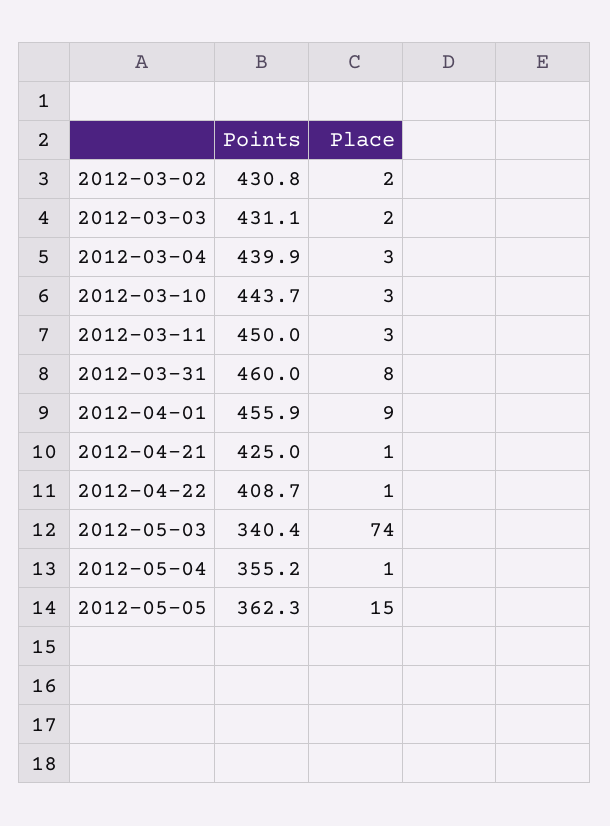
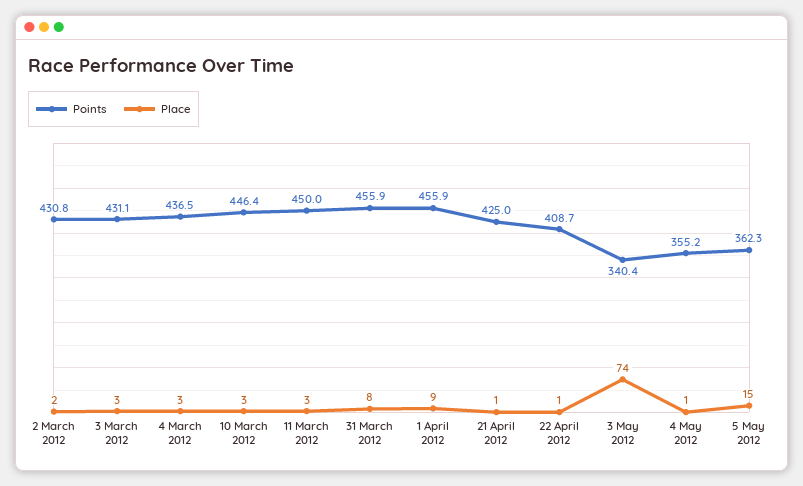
  {
    "Points": {
      "2012-03-02": 430.8,
      "2012-03-03": 431.1,
-     "2012-03-04": 439.9,
+     "2012-03-04": 436.5,
-     "2012-03-10": 443.7,
+     "2012-03-10": 446.4,
      "2012-03-11": 450,
-     "2012-03-31": 460,
+     "2012-03-31": 455.9,
      "2012-04-01": 455.9,
      "2012-04-21": 425,
      "2012-04-22": 408.7,
      "2012-05-03": 340.4,
      "2012-05-04": 355.2,
      "2012-05-05": 362.3
    },
    "Place": {
      "2012-03-02": 2,
-     "2012-03-03": 2,
+     "2012-03-03": 3,
      "2012-03-04": 3,
      "2012-03-10": 3,
      "2012-03-11": 3,
      "2012-03-31": 8,
      "2012-04-01": 9,
      "2012-04-21": 1,
      "2012-04-22": 1,
      "2012-05-03": 74,
      "2012-05-04": 1,
      "2012-05-05": 15
    }
  }

